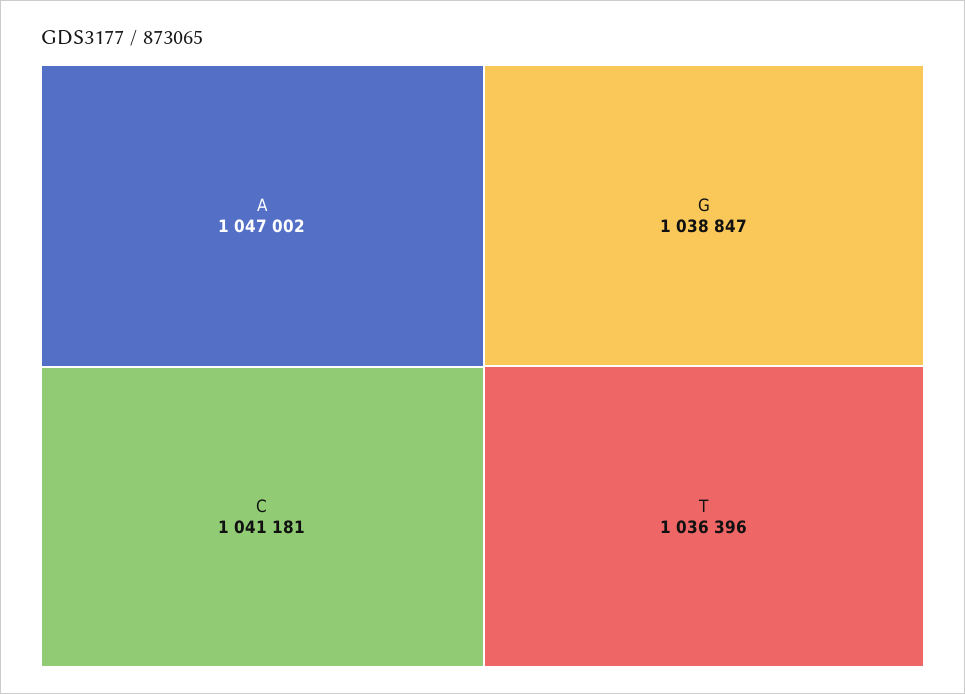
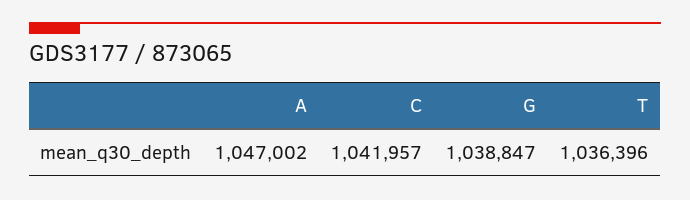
  {
    "A": 1047002,
-   "C": 1041181,
+   "C": 1041957,
    "G": 1038847,
    "T": 1036396
  }

